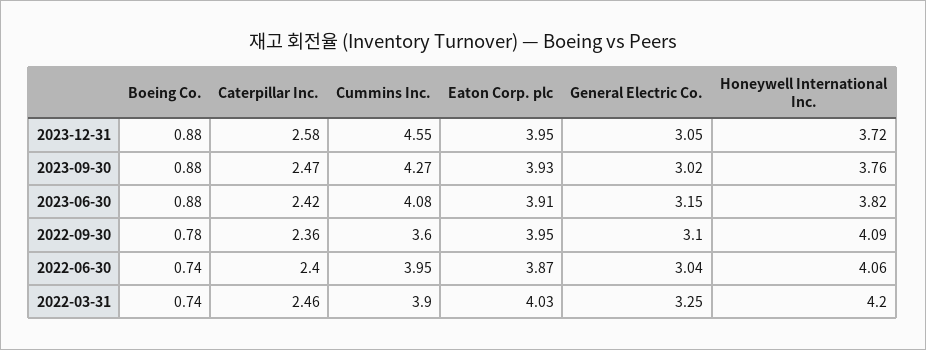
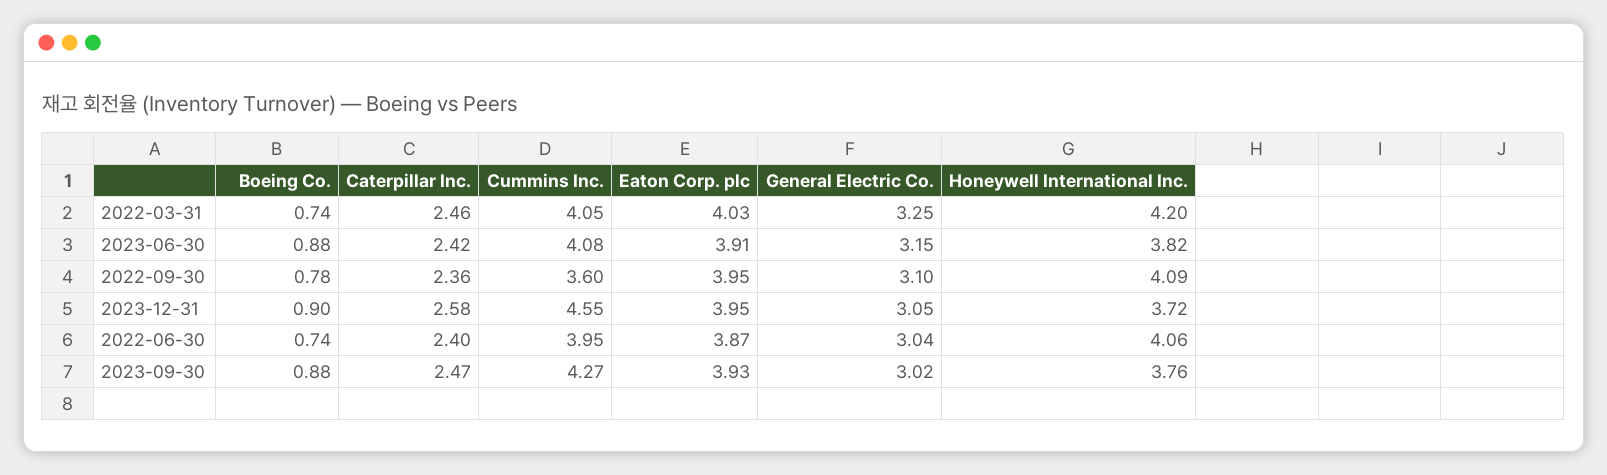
  {
    "Boeing Co.": {
-     "2023-12-31": 0.88,
+     "2023-12-31": 0.9,
      "2023-09-30": 0.88,
      "2023-06-30": 0.88,
      "2022-09-30": 0.78,
      "2022-06-30": 0.74,
      "2022-03-31": 0.74
    },
    "Caterpillar Inc.": {
      "2023-12-31": 2.58,
      "2023-09-30": 2.47,
      "2023-06-30": 2.42,
      "2022-09-30": 2.36,
      "2022-06-30": 2.4,
      "2022-03-31": 2.46
    },
    "Cummins Inc.": {
      "2023-12-31": 4.55,
      "2023-09-30": 4.27,
      "2023-06-30": 4.08,
      "2022-09-30": 3.6,
      "2022-06-30": 3.95,
-     "2022-03-31": 3.9
+     "2022-03-31": 4.05
    },
    "Eaton Corp. plc": {
      "2023-12-31": 3.95,
      "2023-09-30": 3.93,
      "2023-06-30": 3.91,
      "2022-09-30": 3.95,
      "2022-06-30": 3.87,
      "2022-03-31": 4.03
    },
    "General Electric Co.": {
      "2023-12-31": 3.05,
      "2023-09-30": 3.02,
      "2023-06-30": 3.15,
      "2022-09-30": 3.1,
      "2022-06-30": 3.04,
      "2022-03-31": 3.25
    },
    "Honeywell International Inc.": {
      "2023-12-31": 3.72,
      "2023-09-30": 3.76,
      "2023-06-30": 3.82,
      "2022-09-30": 4.09,
      "2022-06-30": 4.06,
      "2022-03-31": 4.2
    }
  }

